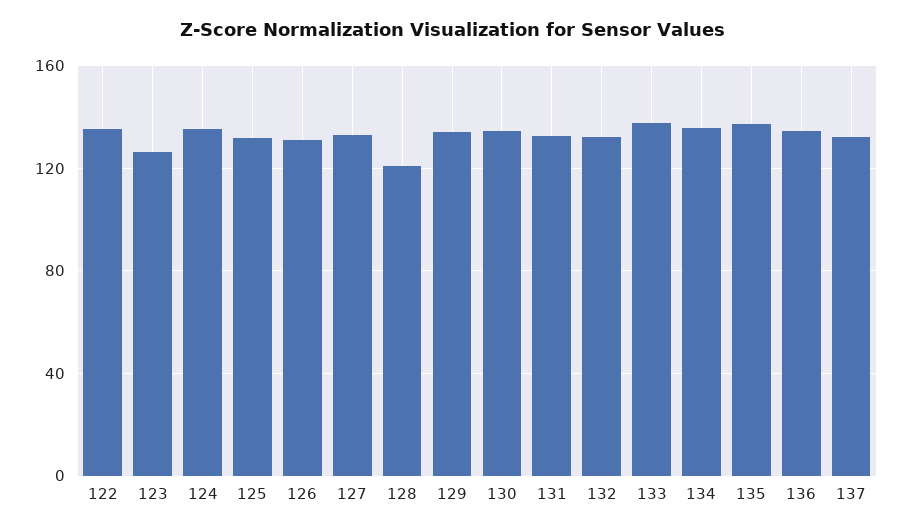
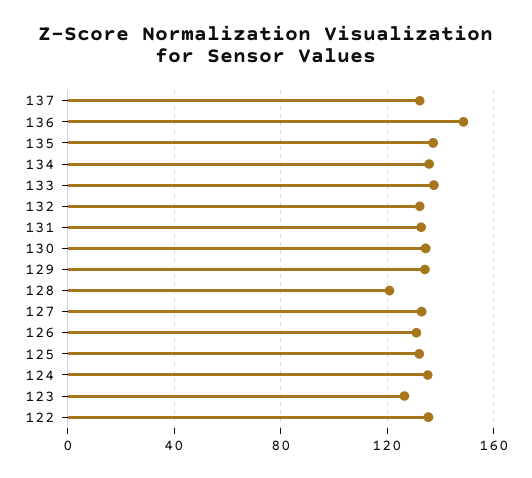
  {
    "122": 135,
    "123": 125,
    "124": 135,
    "125": 130,
    "126": 130,
    "127": 135,
    "128": 120,
    "129": 135,
    "130": 135,
    "131": 135,
    "132": 130,
    "133": 140,
    "134": 135,
    "135": 135,
-   "136": 135,
+   "136": 150,
    "137": 130
  }

